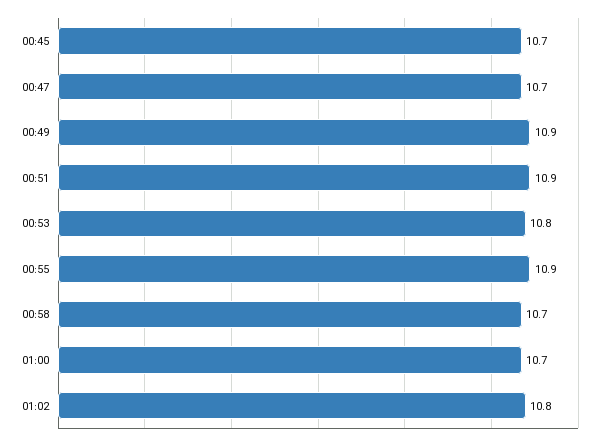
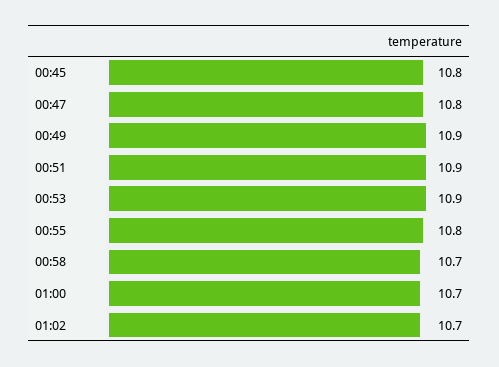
  {
-   "00:45": 10.7,
+   "00:45": 10.8,
-   "00:47": 10.7,
+   "00:47": 10.8,
    "00:49": 10.9,
    "00:51": 10.9,
-   "00:53": 10.8,
+   "00:53": 10.9,
-   "00:55": 10.9,
+   "00:55": 10.8,
    "00:58": 10.7,
    "01:00": 10.7,
-   "01:02": 10.8
+   "01:02": 10.7
  }

